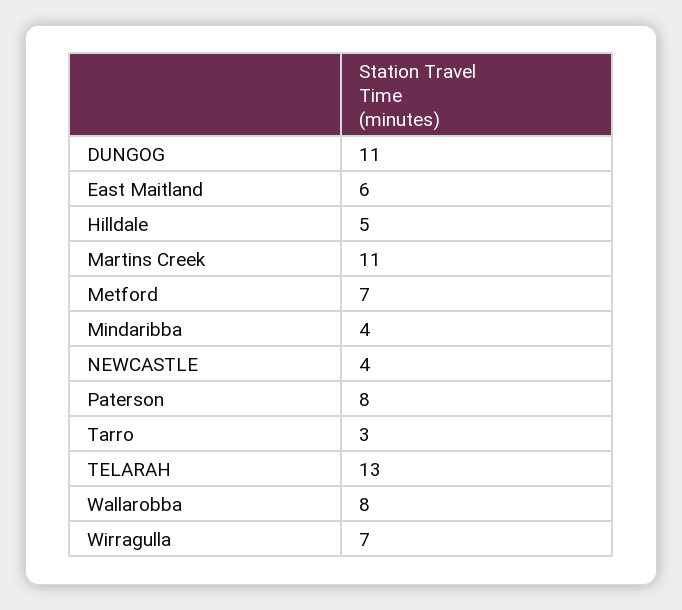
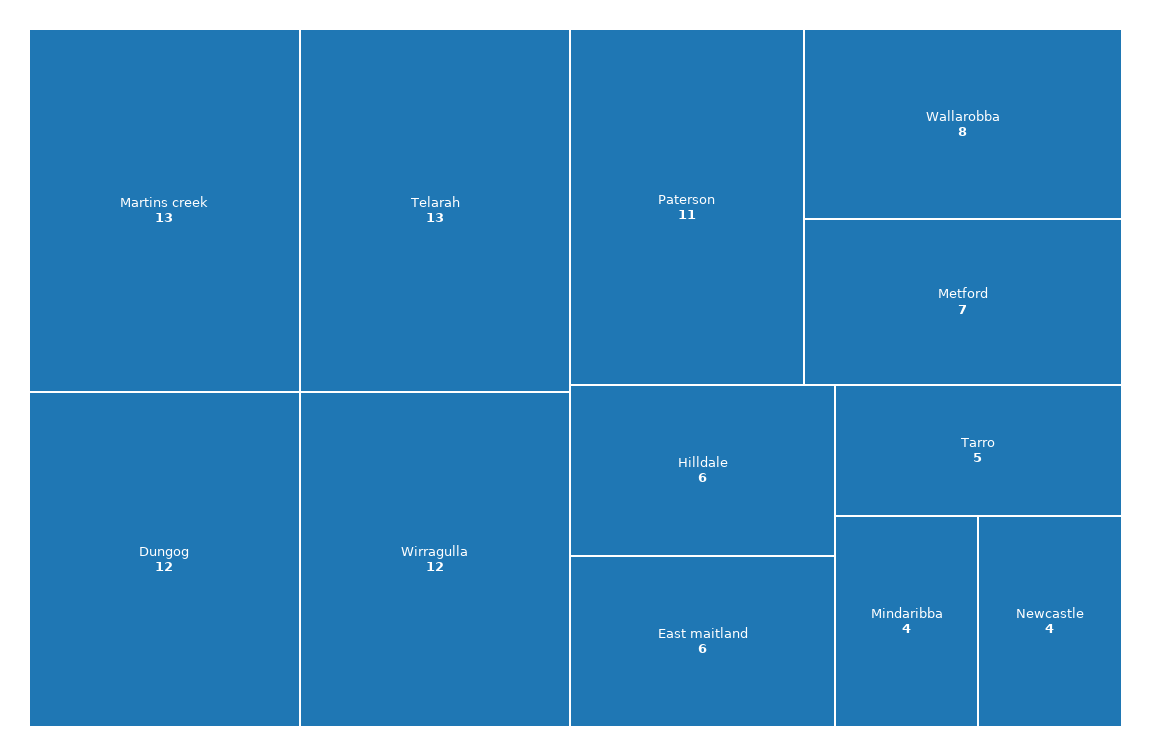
  {
-   "DUNGOG": 11,
+   "DUNGOG": 12,
    "East Maitland": 6,
-   "Hilldale": 5,
+   "Hilldale": 6,
-   "Martins Creek": 11,
+   "Martins Creek": 13,
    "Metford": 7,
    "Mindaribba": 4,
    "NEWCASTLE": 4,
-   "Paterson": 8,
+   "Paterson": 11,
-   "Tarro": 3,
+   "Tarro": 5,
    "TELARAH": 13,
    "Wallarobba": 8,
-   "Wirragulla": 7
+   "Wirragulla": 12
  }

